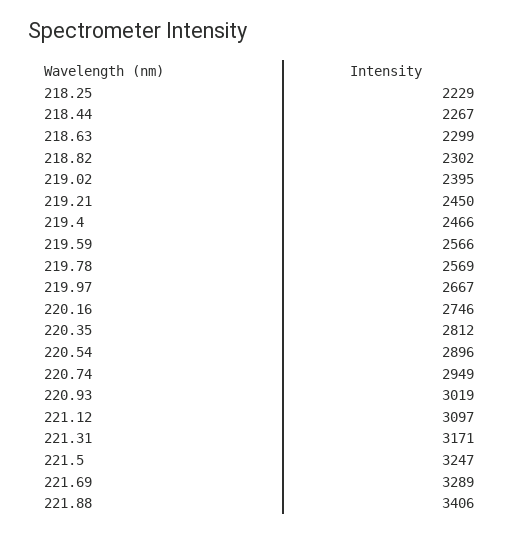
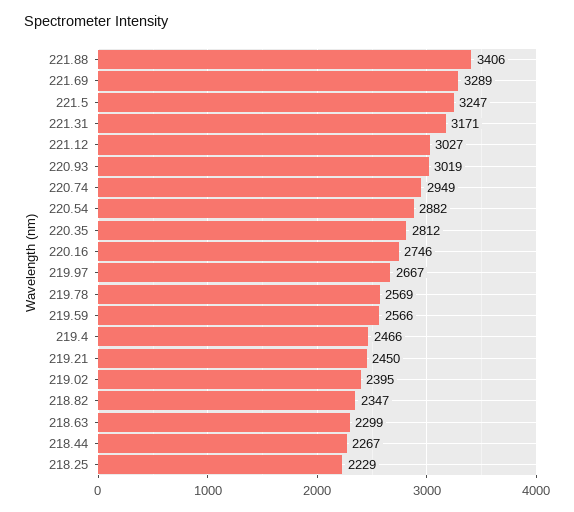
  {
    "218.25": 2229,
    "218.44": 2267,
    "218.63": 2299,
-   "218.82": 2302,
+   "218.82": 2347,
    "219.02": 2395,
    "219.21": 2450,
    "219.4": 2466,
    "219.59": 2566,
    "219.78": 2569,
    "219.97": 2667,
    "220.16": 2746,
    "220.35": 2812,
-   "220.54": 2896,
+   "220.54": 2882,
    "220.74": 2949,
    "220.93": 3019,
-   "221.12": 3097,
+   "221.12": 3027,
    "221.31": 3171,
    "221.5": 3247,
    "221.69": 3289,
    "221.88": 3406
  }

